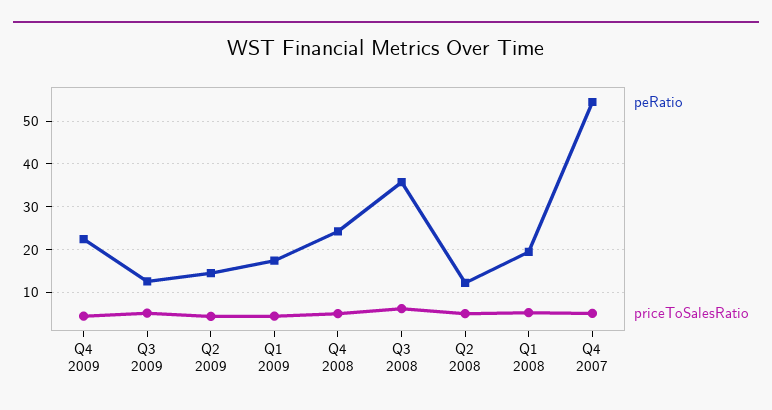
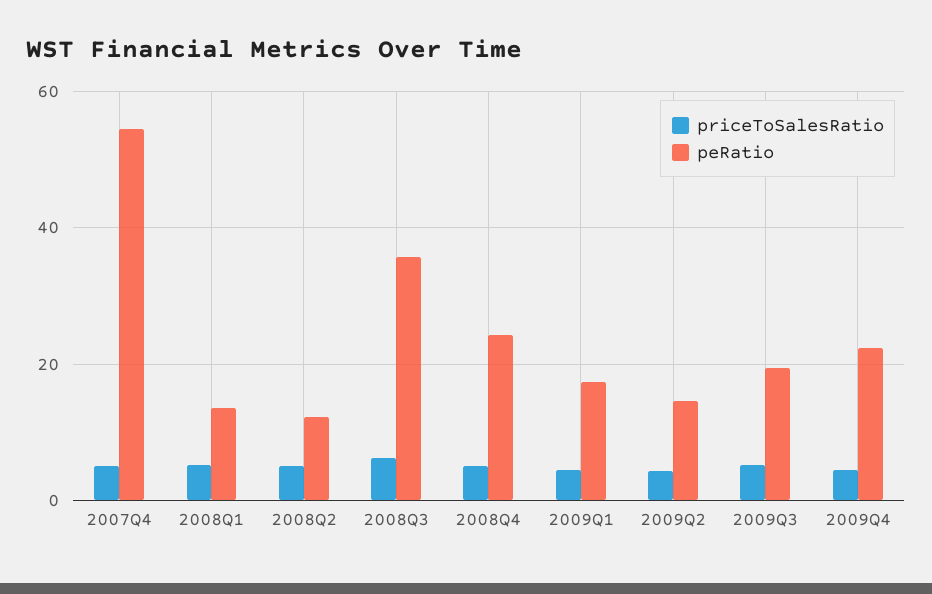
  {
    "peRatio": {
      "Q4 2009": 22,
-     "Q3 2009": 12,
+     "Q3 2009": 20,
      "Q2 2009": 14,
      "Q1 2009": 18,
      "Q4 2008": 24,
      "Q3 2008": 36,
      "Q2 2008": 12,
-     "Q1 2008": 20,
+     "Q1 2008": 14,
      "Q4 2007": 54
    },
    "priceToSalesRatio": {
      "Q4 2009": 4,
      "Q3 2009": 6,
      "Q2 2009": 4,
      "Q1 2009": 4,
      "Q4 2008": 6,
      "Q3 2008": 6,
      "Q2 2008": 6,
      "Q1 2008": 6,
      "Q4 2007": 6
    }
  }

